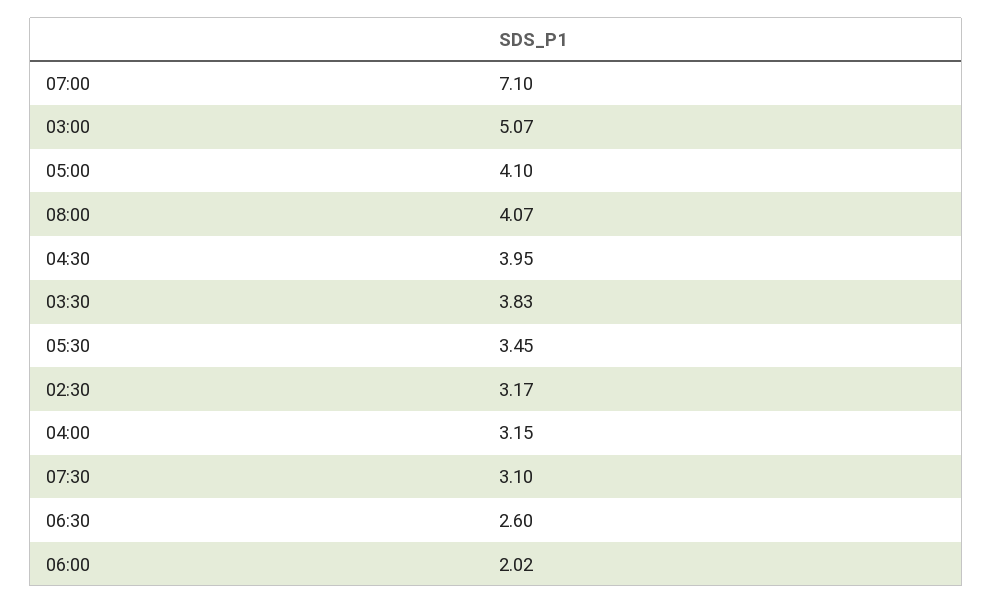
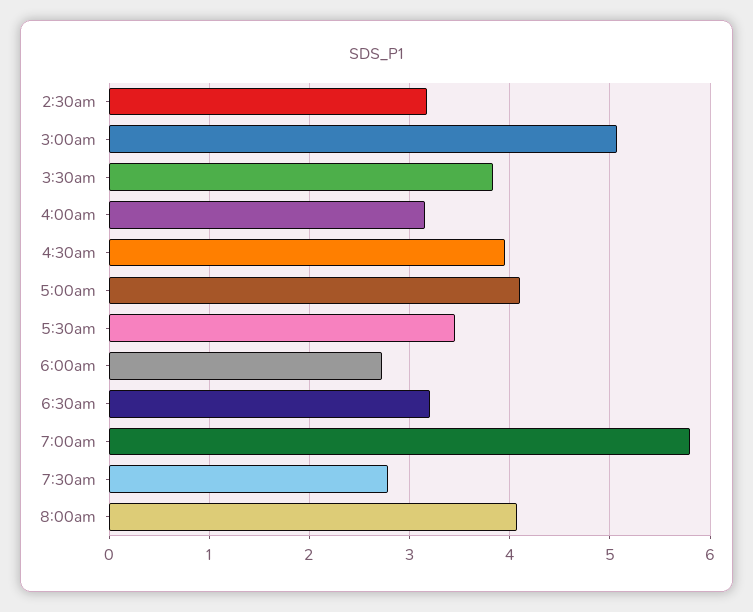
  {
-   "07:00": 7.1,
+   "07:00": 5.8,
    "03:00": 5.07,
    "05:00": 4.1,
    "08:00": 4.07,
    "04:30": 3.95,
    "03:30": 3.83,
    "05:30": 3.45,
    "02:30": 3.17,
    "04:00": 3.15,
-   "07:30": 3.1,
+   "07:30": 2.8,
-   "06:30": 2.6,
+   "06:30": 3.2,
-   "06:00": 2.02
+   "06:00": 2.7
  }

